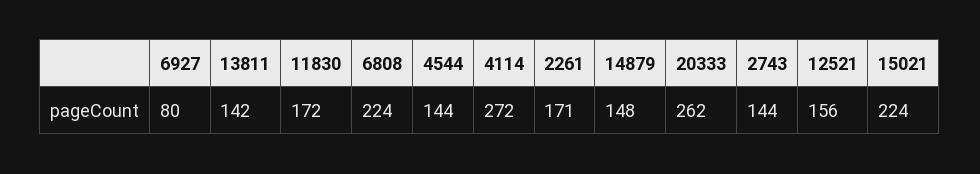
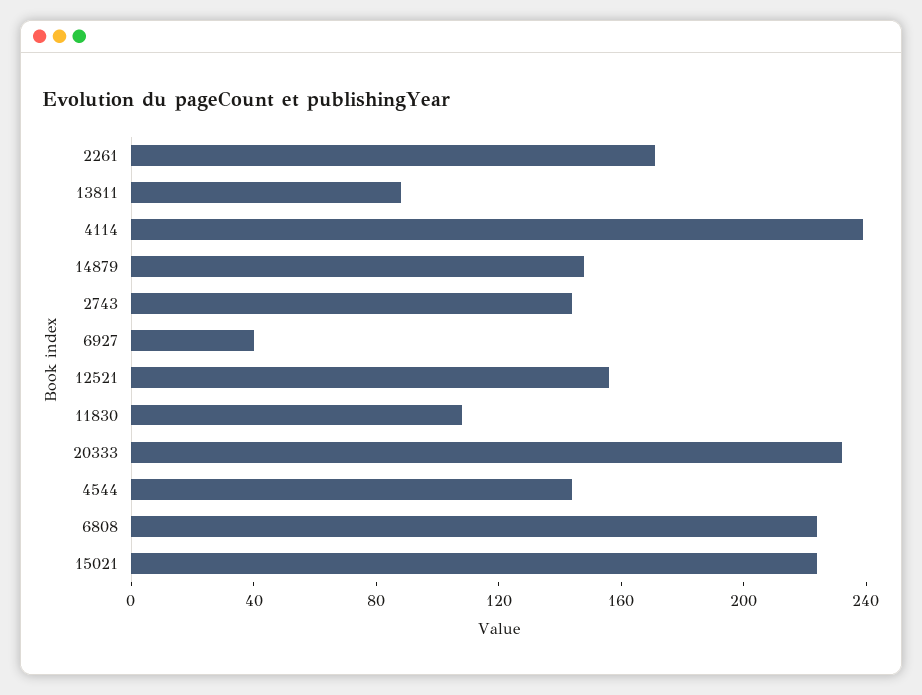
  {
-   "6927": 80,
+   "6927": 40,
-   "13811": 142,
+   "13811": 90,
-   "11830": 172,
+   "11830": 110,
    "6808": 224,
    "4544": 144,
-   "4114": 272,
+   "4114": 240,
    "2261": 171,
    "14879": 148,
-   "20333": 262,
+   "20333": 230,
    "2743": 144,
    "12521": 156,
    "15021": 224
  }

